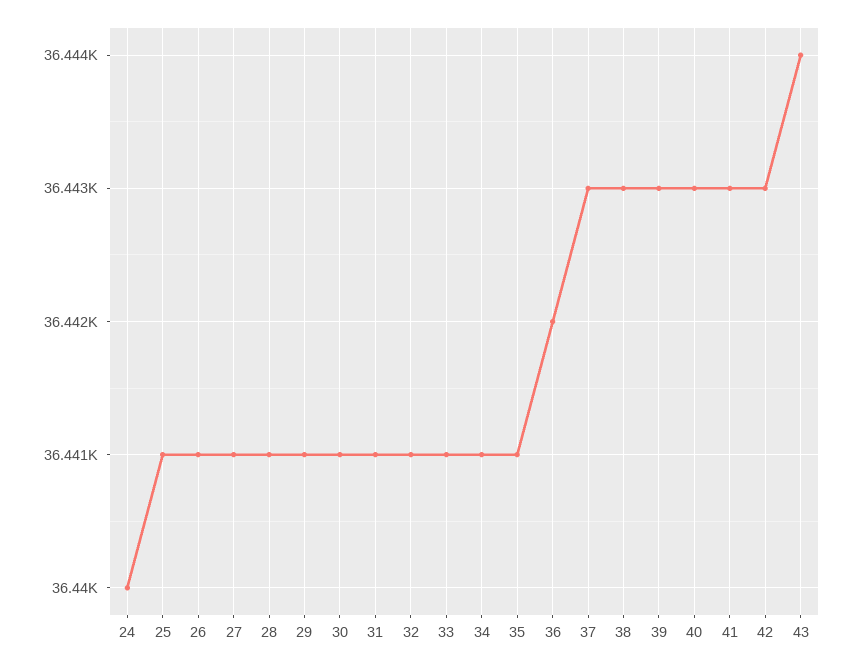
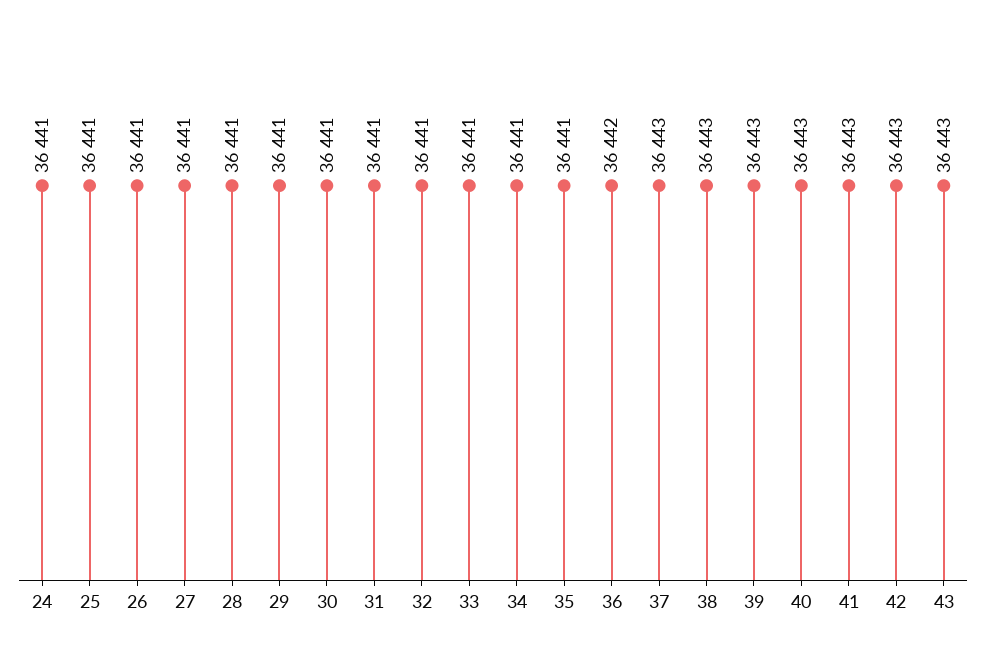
  {
-   "24": 36440,
+   "24": 36441,
    "25": 36441,
    "26": 36441,
    "27": 36441,
    "28": 36441,
    "29": 36441,
    "30": 36441,
    "31": 36441,
    "32": 36441,
    "33": 36441,
    "34": 36441,
    "35": 36441,
    "36": 36442,
    "37": 36443,
    "38": 36443,
    "39": 36443,
    "40": 36443,
    "41": 36443,
    "42": 36443,
-   "43": 36444
+   "43": 36443
  }

